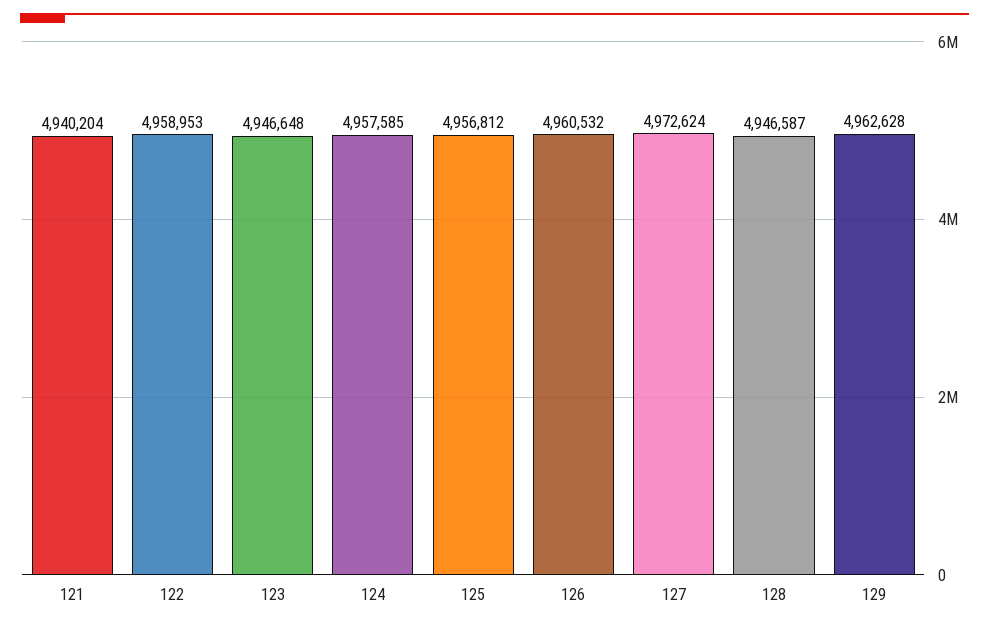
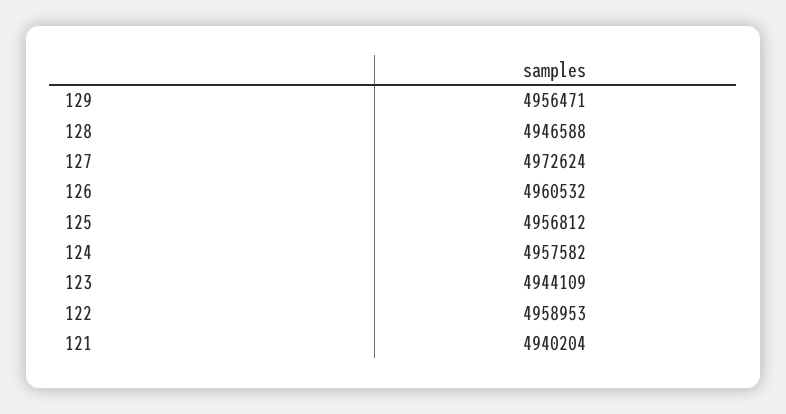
  {
    "121": 4940204,
    "122": 4958953,
-   "123": 4946648,
+   "123": 4944109,
-   "124": 4957585,
+   "124": 4957582,
    "125": 4956812,
    "126": 4960532,
    "127": 4972624,
-   "128": 4946587,
+   "128": 4946588,
-   "129": 4962628
+   "129": 4956471
  }

